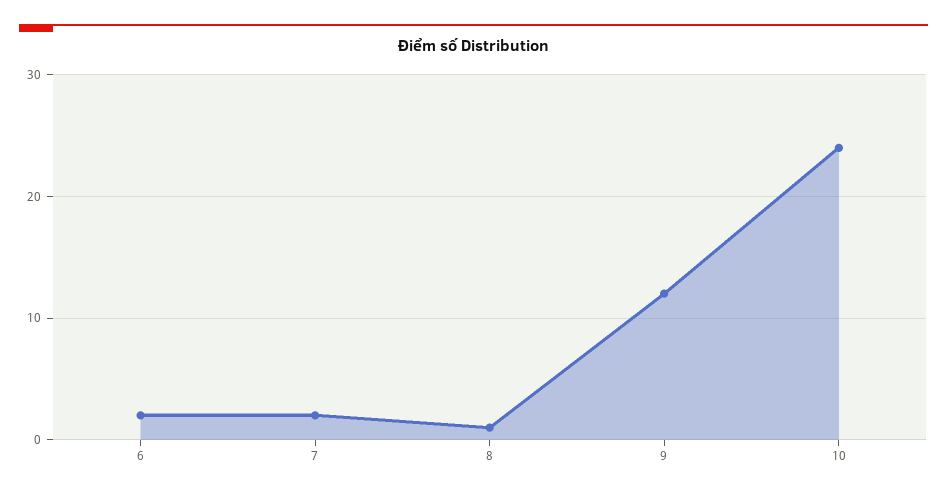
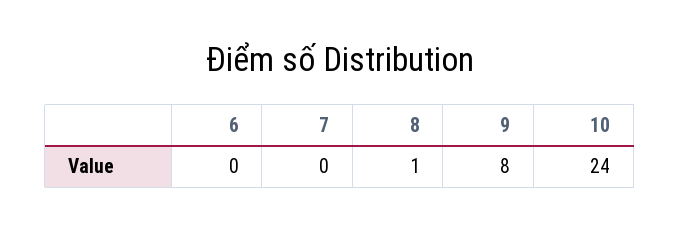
  {
-   "6": 2,
+   "6": 0,
-   "7": 2,
+   "7": 0,
    "8": 1,
-   "9": 12,
+   "9": 8,
    "10": 24
  }

